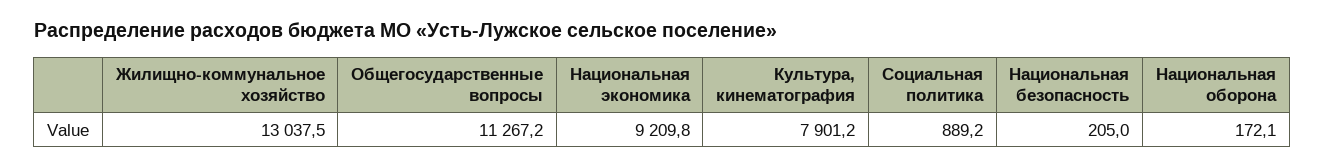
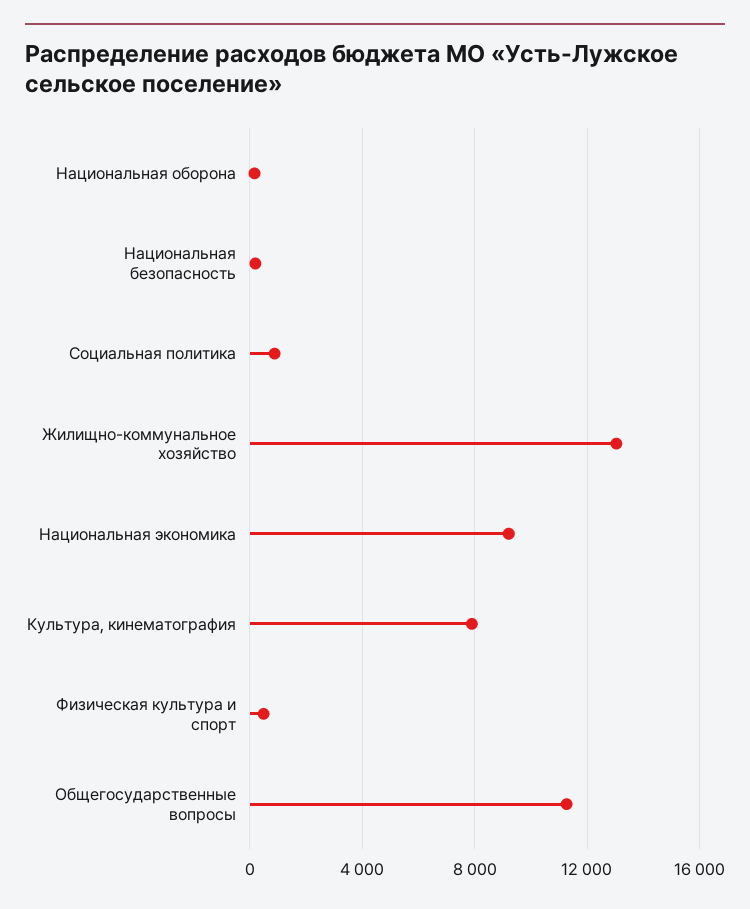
  {
    "Жилищно-коммунальное хозяйство": 13037.5,
    "Общегосударственные вопросы": 11267.2,
    "Национальная экономика": 9209.8,
    "Культура, кинематография": 7901.2,
    "Социальная политика": 889.2,
    "Национальная безопасность": 205,
-   "Национальная оборона": 172.1
+   "Национальная оборона": 172.1,
+   "Физическая культура и спорт": 500
  }

